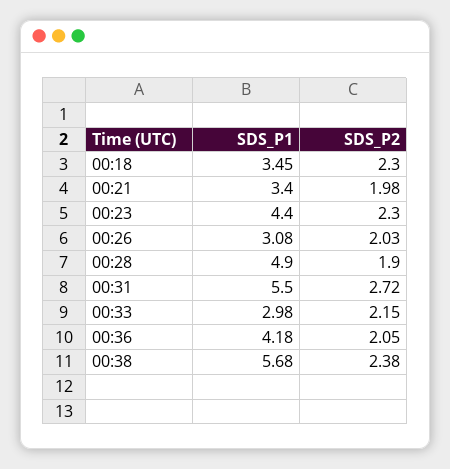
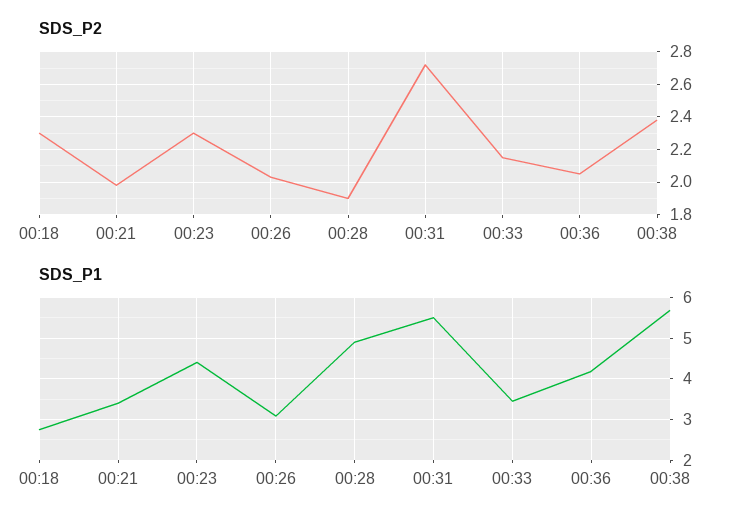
  {
    "SDS_P1": {
-     "00:18": 3.45,
+     "00:18": 2.8,
      "00:21": 3.4,
      "00:23": 4.4,
      "00:26": 3.08,
      "00:28": 4.9,
      "00:31": 5.5,
-     "00:33": 2.98,
+     "00:33": 3.4,
      "00:36": 4.18,
      "00:38": 5.68
    },
    "SDS_P2": {
      "00:18": 2.3,
      "00:21": 1.98,
      "00:23": 2.3,
      "00:26": 2.03,
      "00:28": 1.9,
      "00:31": 2.72,
      "00:33": 2.15,
      "00:36": 2.05,
      "00:38": 2.38
    }
  }

